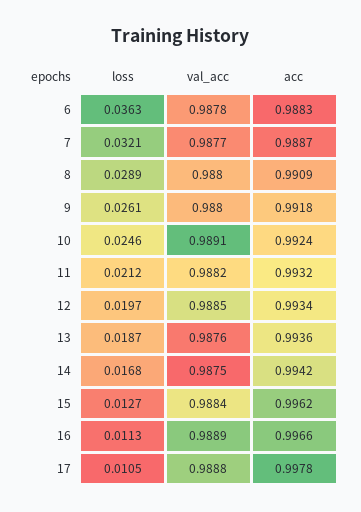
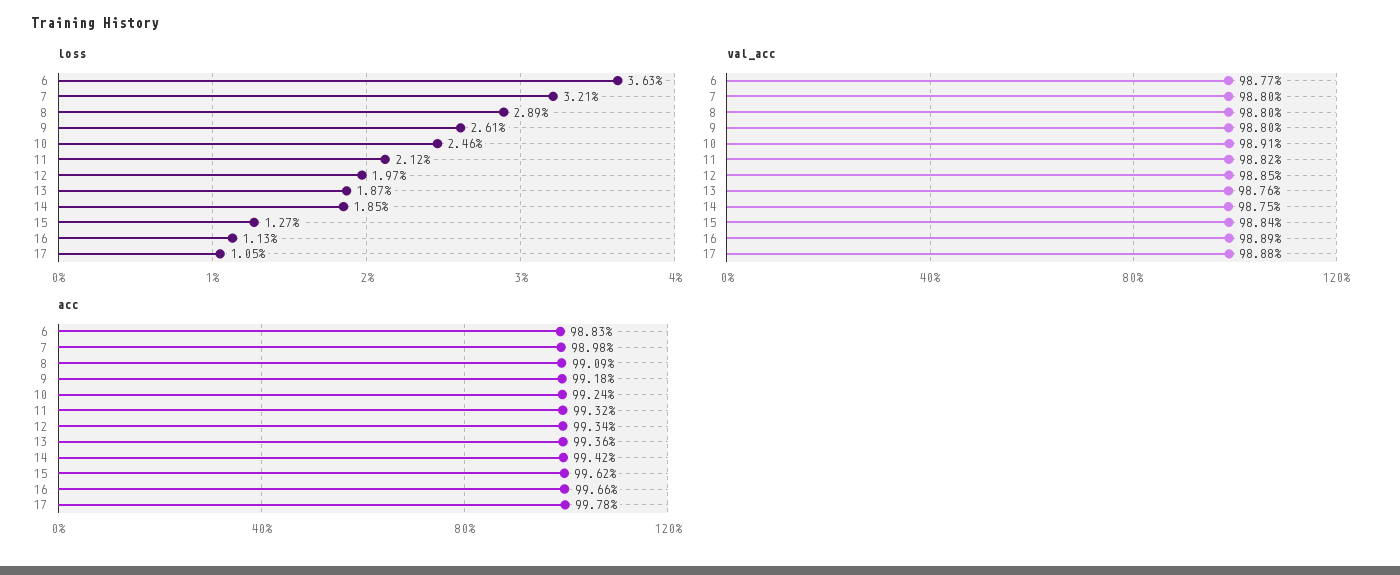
  {
    "loss": {
      "6": 0.0363,
      "7": 0.0321,
      "8": 0.0289,
      "9": 0.0261,
      "10": 0.0246,
      "11": 0.0212,
      "12": 0.0197,
      "13": 0.0187,
-     "14": 0.0168,
+     "14": 0.0185,
      "15": 0.0127,
      "16": 0.0113,
      "17": 0.0105
    },
    "val_acc": {
-     "6": 0.9878,
+     "6": 0.9877,
-     "7": 0.9877,
+     "7": 0.988,
      "8": 0.988,
      "9": 0.988,
      "10": 0.9891,
      "11": 0.9882,
      "12": 0.9885,
      "13": 0.9876,
      "14": 0.9875,
      "15": 0.9884,
      "16": 0.9889,
      "17": 0.9888
    },
    "acc": {
      "6": 0.9883,
-     "7": 0.9887,
+     "7": 0.9898,
      "8": 0.9909,
      "9": 0.9918,
      "10": 0.9924,
      "11": 0.9932,
      "12": 0.9934,
      "13": 0.9936,
      "14": 0.9942,
      "15": 0.9962,
      "16": 0.9966,
      "17": 0.9978
    }
  }

